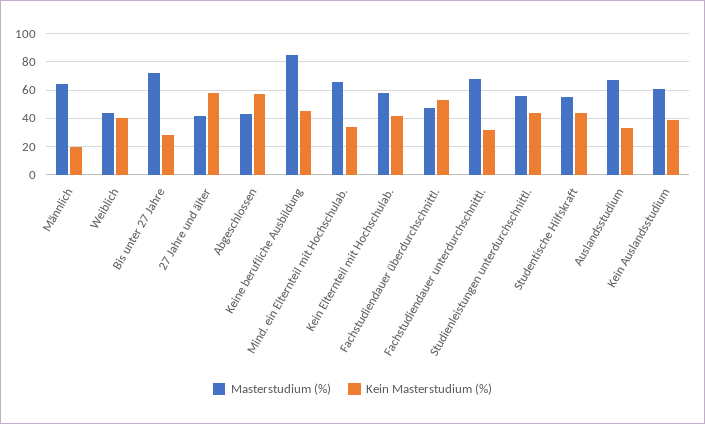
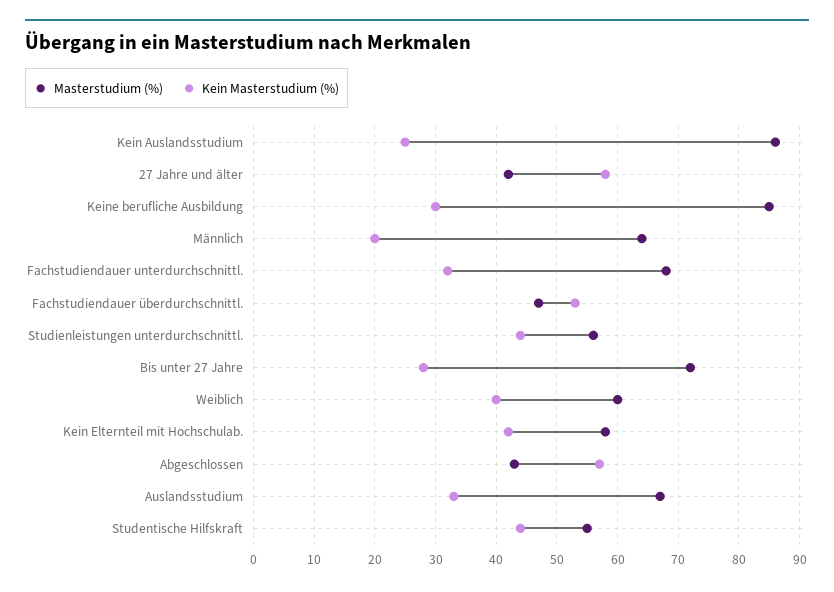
  {
    "Masterstudium (%)": {
      "Männlich": 64,
-     "Weiblich": 45,
+     "Weiblich": 60,
      "Bis unter 27 Jahre": 72,
      "27 Jahre und älter": 42,
      "Abgeschlossen": 43,
      "Keine berufliche Ausbildung": 85,
-     "Mind. ein Elternteil mit Hochschulab.": 65,
      "Kein Elternteil mit Hochschulab.": 58,
      "Fachstudiendauer überdurchschnittl.": 47,
      "Fachstudiendauer unterdurchschnittl.": 68,
      "Studienleistungen unterdurchschnittl.": 56,
      "Studentische Hilfskraft": 55,
      "Auslandsstudium": 67,
-     "Kein Auslandsstudium": 60
+     "Kein Auslandsstudium": 86
    },
    "Kein Masterstudium (%)": {
      "Männlich": 20,
      "Weiblich": 40,
      "Bis unter 27 Jahre": 28,
      "27 Jahre und älter": 58,
      "Abgeschlossen": 57,
-     "Keine berufliche Ausbildung": 45,
+     "Keine berufliche Ausbildung": 30,
-     "Mind. ein Elternteil mit Hochschulab.": 35,
      "Kein Elternteil mit Hochschulab.": 42,
      "Fachstudiendauer überdurchschnittl.": 53,
      "Fachstudiendauer unterdurchschnittl.": 32,
      "Studienleistungen unterdurchschnittl.": 44,
      "Studentische Hilfskraft": 44,
      "Auslandsstudium": 33,
-     "Kein Auslandsstudium": 40
+     "Kein Auslandsstudium": 25
    }
  }

